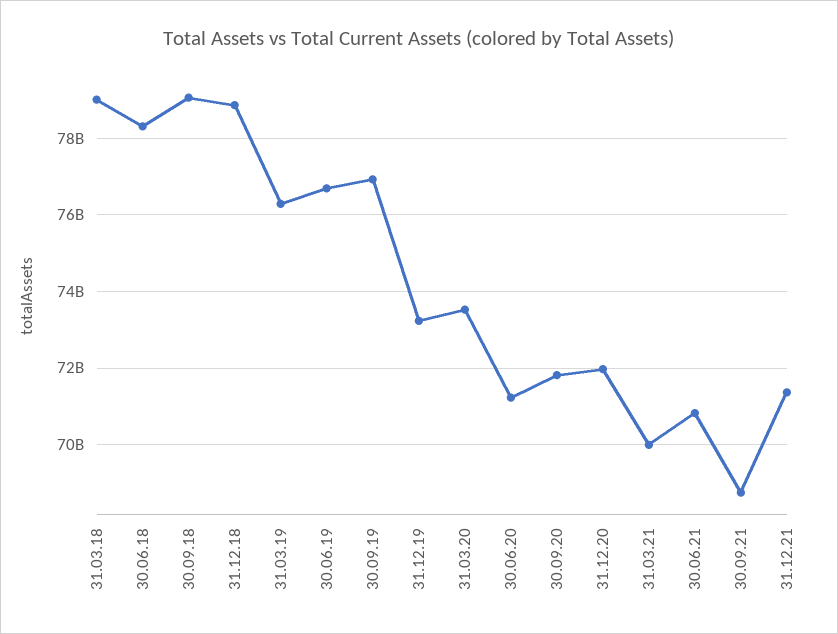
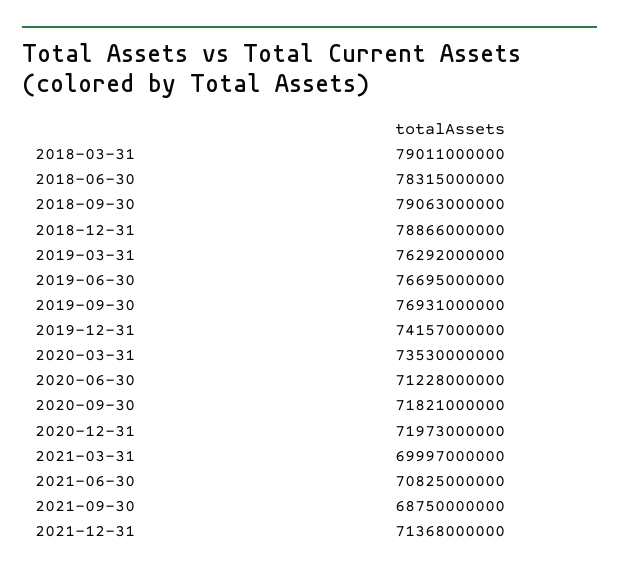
  {
    "31.03.18": 79011000000,
    "30.06.18": 78315000000,
    "30.09.18": 79063000000,
    "31.12.18": 78866000000,
    "31.03.19": 76292000000,
    "30.06.19": 76695000000,
    "30.09.19": 76931000000,
-   "31.12.19": 73200000000,
+   "31.12.19": 74157000000,
    "31.03.20": 73530000000,
    "30.06.20": 71228000000,
    "30.09.20": 71821000000,
    "31.12.20": 71973000000,
    "31.03.21": 69997000000,
    "30.06.21": 70825000000,
    "30.09.21": 68750000000,
    "31.12.21": 71368000000
  }

